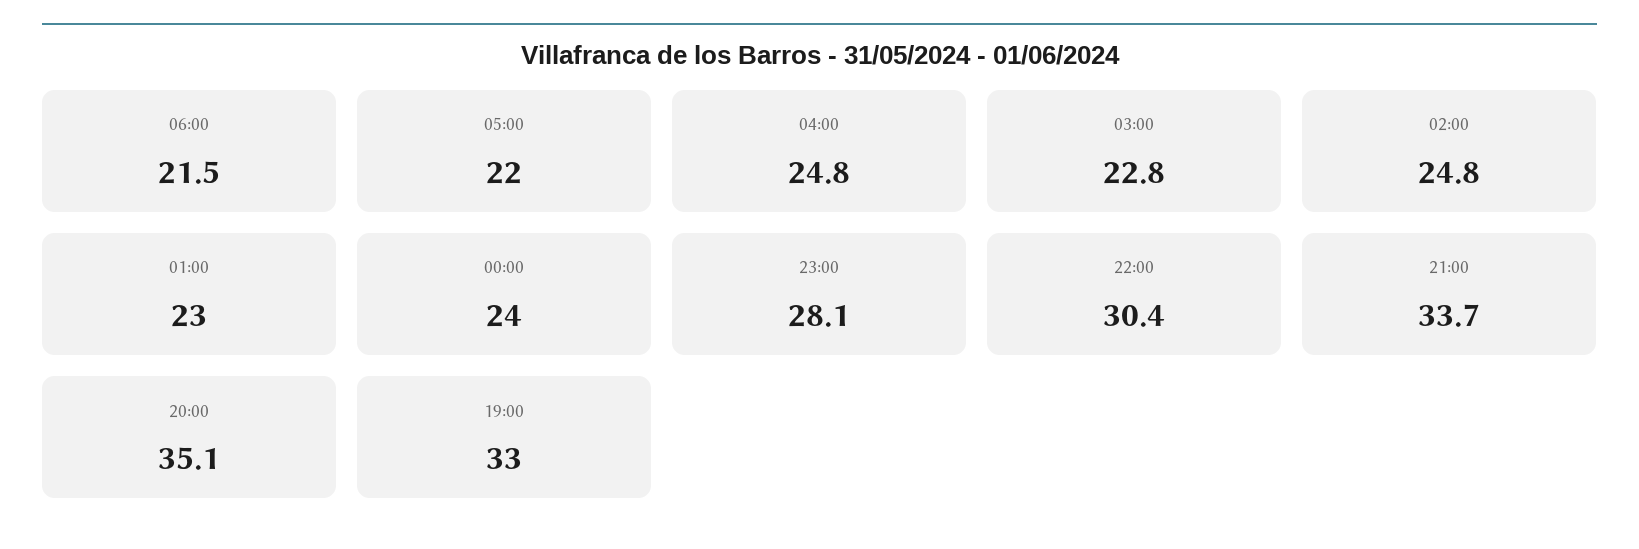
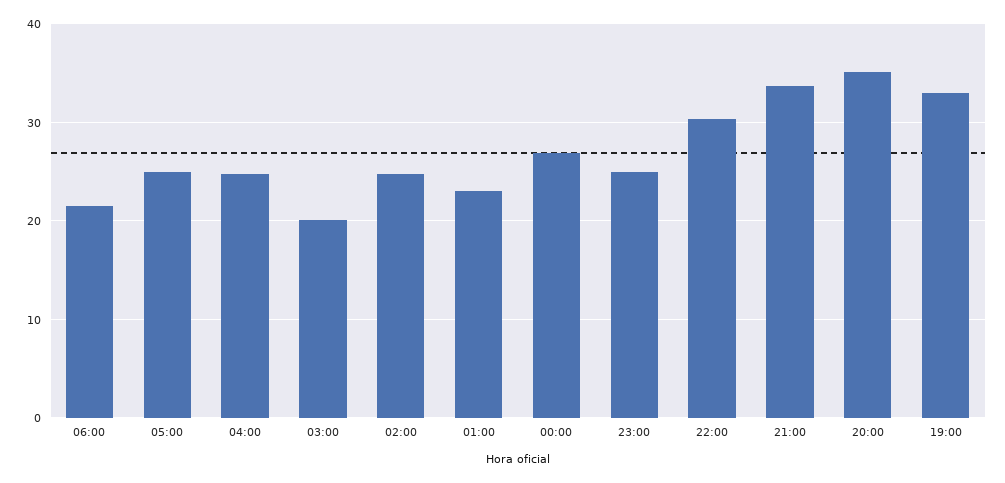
  {
    "06:00": 21.5,
-   "05:00": 22,
+   "05:00": 25,
    "04:00": 24.8,
-   "03:00": 22.8,
+   "03:00": 20,
    "02:00": 24.8,
    "01:00": 23,
-   "00:00": 24,
+   "00:00": 27,
-   "23:00": 28.1,
+   "23:00": 25,
    "22:00": 30.4,
    "21:00": 33.7,
    "20:00": 35.1,
    "19:00": 33
  }

